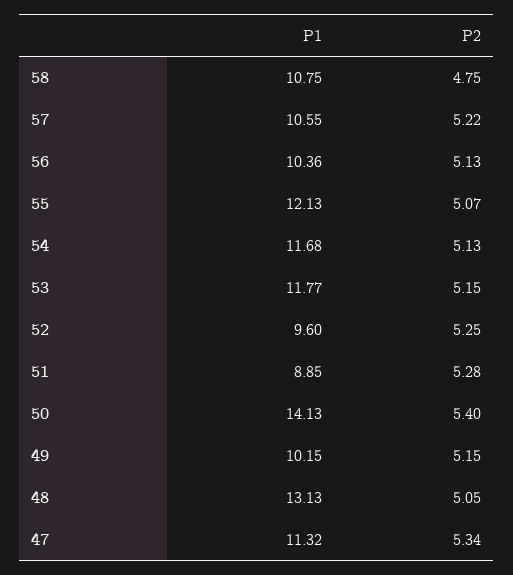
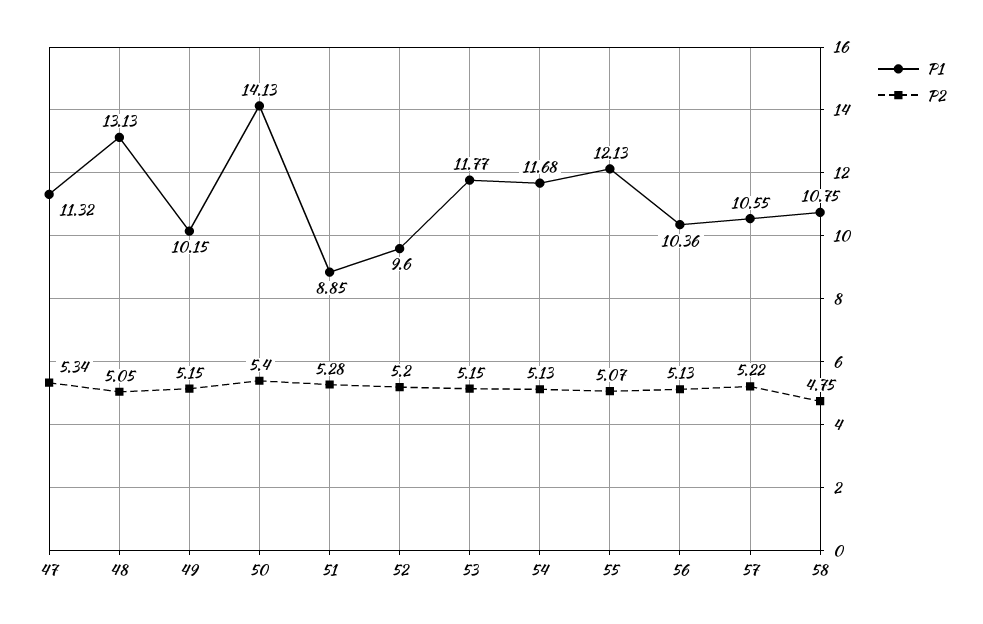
  {
    "P1": {
      "58": 10.75,
      "57": 10.55,
      "56": 10.36,
      "55": 12.13,
      "54": 11.68,
      "53": 11.77,
      "52": 9.6,
      "51": 8.85,
      "50": 14.13,
      "49": 10.15,
      "48": 13.13,
      "47": 11.32
    },
    "P2": {
      "58": 4.75,
      "57": 5.22,
      "56": 5.13,
      "55": 5.07,
      "54": 5.13,
      "53": 5.15,
-     "52": 5.25,
+     "52": 5.2,
      "51": 5.28,
      "50": 5.4,
      "49": 5.15,
      "48": 5.05,
      "47": 5.34
    }
  }

